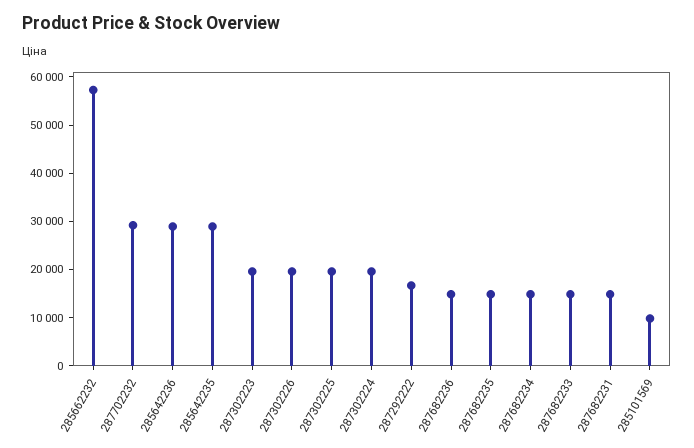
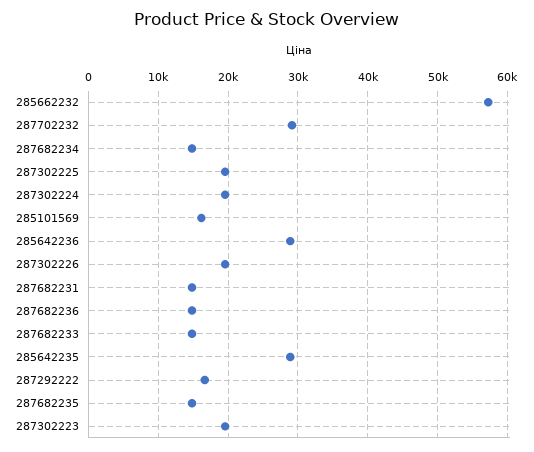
  {
    "285662232": 57000,
    "287702232": 29000,
    "285642236": 29000,
    "285642235": 29000,
    "287302223": 20000,
    "287302226": 20000,
    "287302225": 20000,
    "287302224": 20000,
    "287292222": 17000,
    "287682236": 15000,
    "287682235": 15000,
    "287682234": 15000,
    "287682233": 15000,
    "287682231": 15000,
-   "285101569": 10000
+   "285101569": 16000
  }

